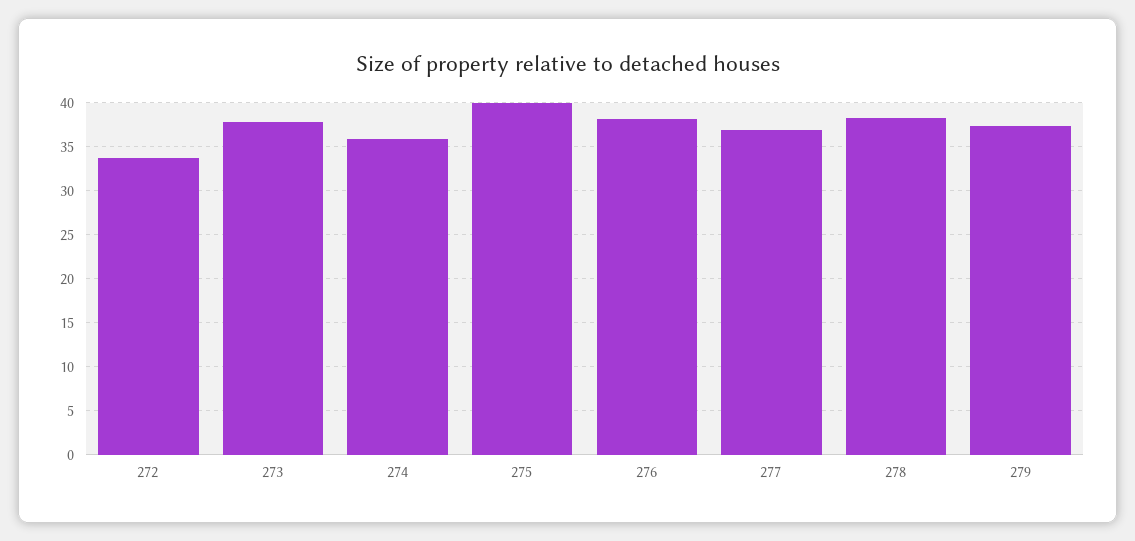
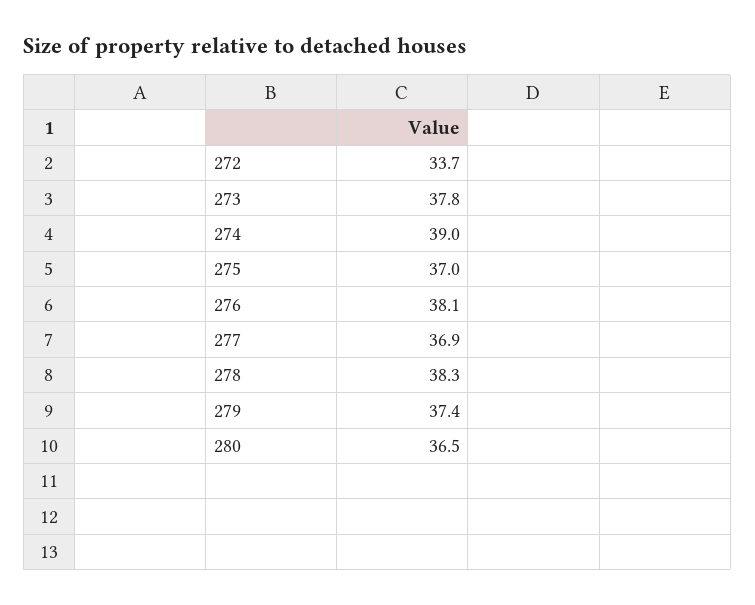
  {
    "272": 33.7,
    "273": 37.8,
-   "274": 36,
+   "274": 39,
-   "275": 40,
+   "275": 37,
    "276": 38.1,
    "277": 36.9,
    "278": 38.3,
-   "279": 37.4
+   "279": 37.4,
+   "280": 36.5
  }

